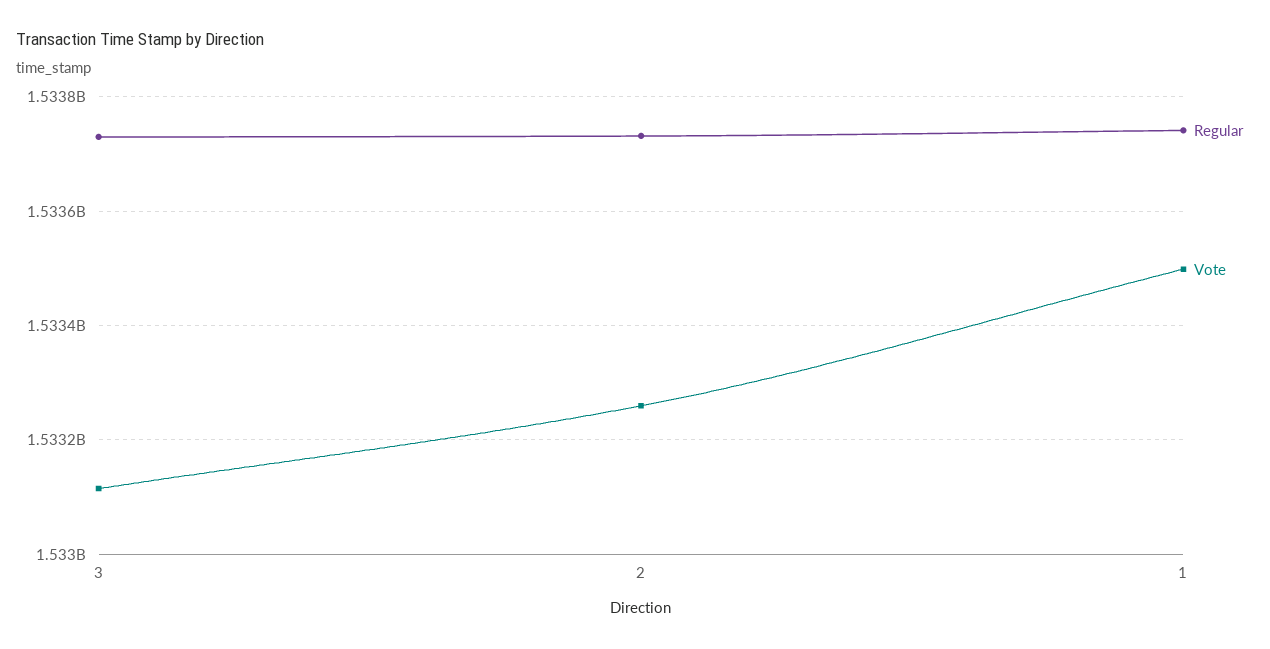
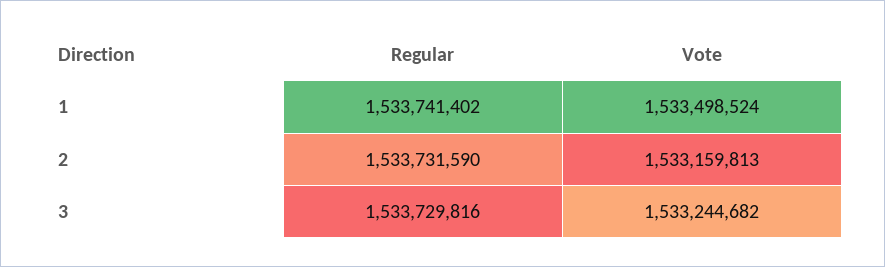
  {
    "Regular": {
      "3": 1533729816,
      "2": 1533731590,
      "1": 1533741402
    },
    "Vote": {
-     "3": 1533120000,
+     "3": 1533244682,
-     "2": 1533260000,
+     "2": 1533159813,
      "1": 1533498524
    }
  }

